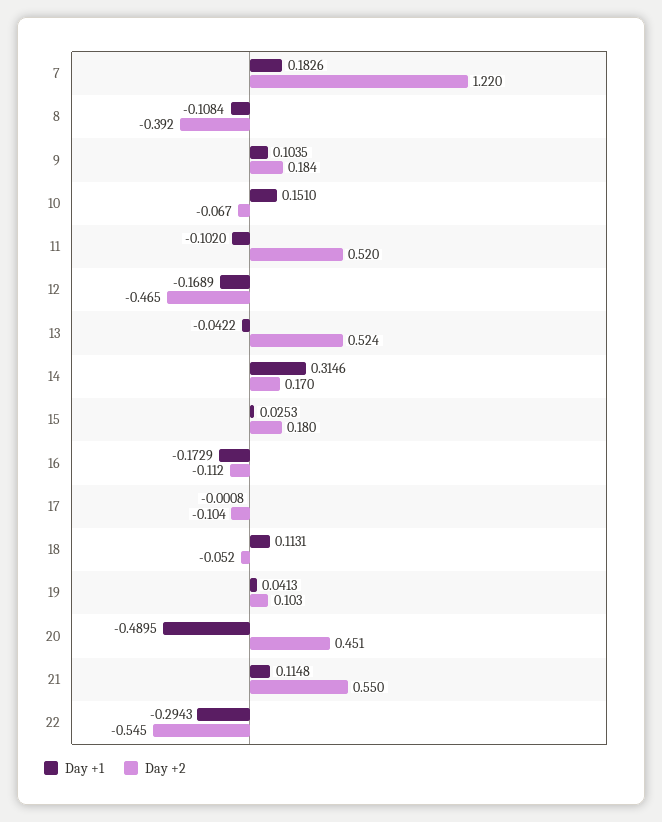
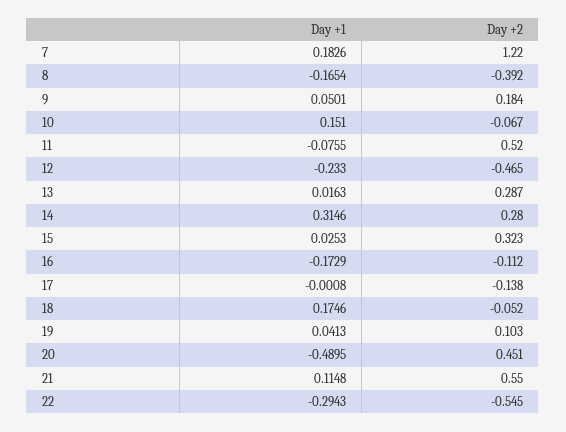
  {
    "Day +1": {
      "7": 0.1826,
-     "8": -0.1084,
+     "8": -0.1654,
-     "9": 0.1035,
+     "9": 0.0501,
      "10": 0.151,
-     "11": -0.102,
+     "11": -0.0755,
-     "12": -0.1689,
+     "12": -0.233,
-     "13": -0.0422,
+     "13": 0.0163,
      "14": 0.3146,
      "15": 0.0253,
      "16": -0.1729,
      "17": -0.0008,
-     "18": 0.1131,
+     "18": 0.1746,
      "19": 0.0413,
      "20": -0.4895,
      "21": 0.1148,
      "22": -0.2943
    },
    "Day +2": {
      "7": 1.22,
      "8": -0.392,
      "9": 0.184,
      "10": -0.067,
      "11": 0.52,
      "12": -0.465,
-     "13": 0.524,
+     "13": 0.287,
-     "14": 0.17,
+     "14": 0.28,
-     "15": 0.18,
+     "15": 0.323,
      "16": -0.112,
-     "17": -0.104,
+     "17": -0.138,
      "18": -0.052,
      "19": 0.103,
      "20": 0.451,
      "21": 0.55,
      "22": -0.545
    }
  }

